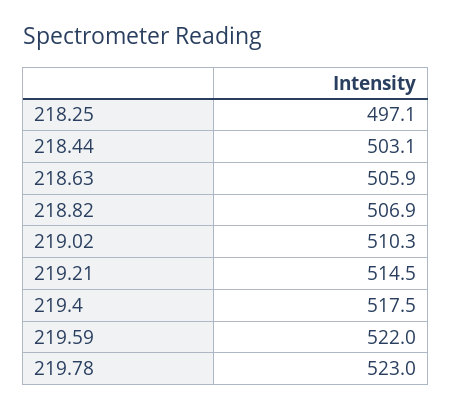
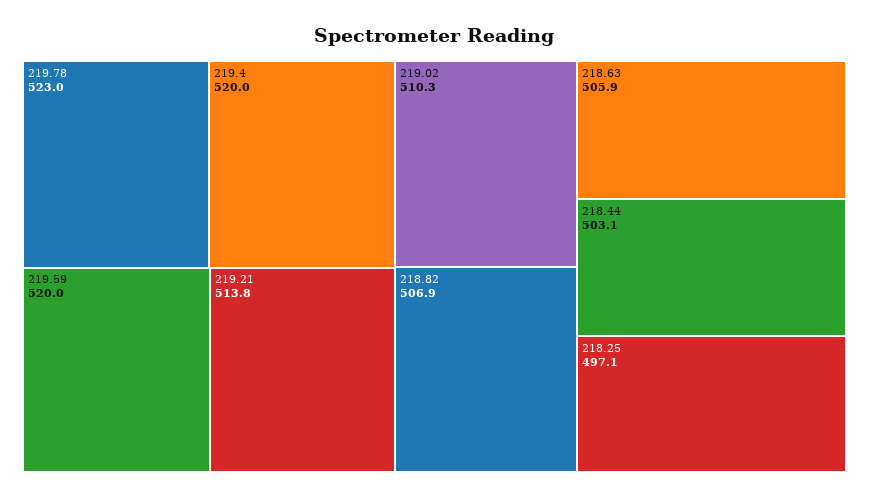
  {
    "218.25": 497.1,
    "218.44": 503.1,
    "218.63": 505.9,
    "218.82": 506.9,
    "219.02": 510.3,
-   "219.21": 514.5,
+   "219.21": 513.8,
-   "219.4": 517.5,
+   "219.4": 520,
-   "219.59": 522,
+   "219.59": 520,
    "219.78": 523
  }

